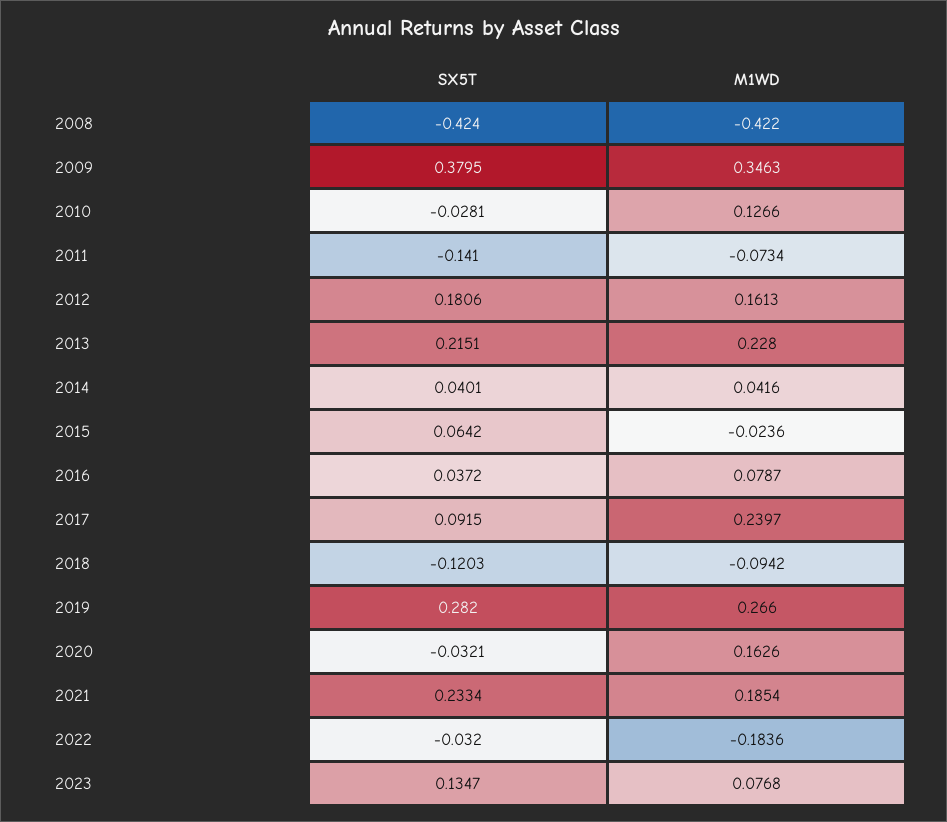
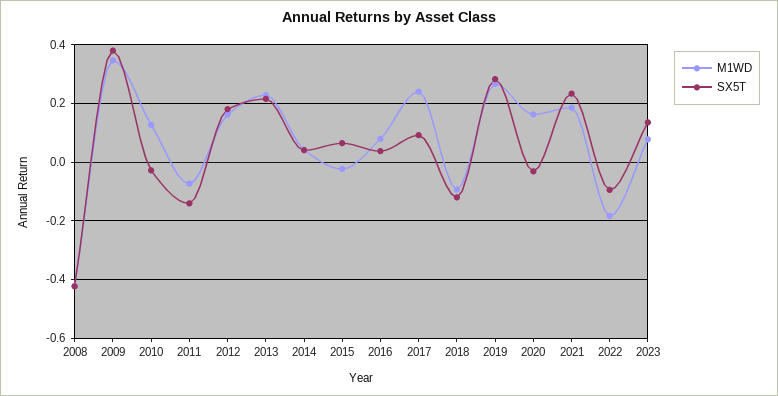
  {
    "SX5T": {
      "2008": -0.424,
      "2009": 0.3795,
      "2010": -0.0281,
      "2011": -0.141,
      "2012": 0.1806,
      "2013": 0.2151,
      "2014": 0.0401,
      "2015": 0.0642,
      "2016": 0.0372,
      "2017": 0.0915,
      "2018": -0.1203,
      "2019": 0.282,
      "2020": -0.0321,
      "2021": 0.2334,
-     "2022": -0.032,
+     "2022": -0.1,
      "2023": 0.1347
    },
    "M1WD": {
      "2008": -0.422,
      "2009": 0.3463,
      "2010": 0.1266,
      "2011": -0.0734,
      "2012": 0.1613,
      "2013": 0.228,
      "2014": 0.0416,
      "2015": -0.0236,
      "2016": 0.0787,
      "2017": 0.2397,
      "2018": -0.0942,
      "2019": 0.266,
      "2020": 0.1626,
      "2021": 0.1854,
      "2022": -0.1836,
      "2023": 0.0768
    }
  }

